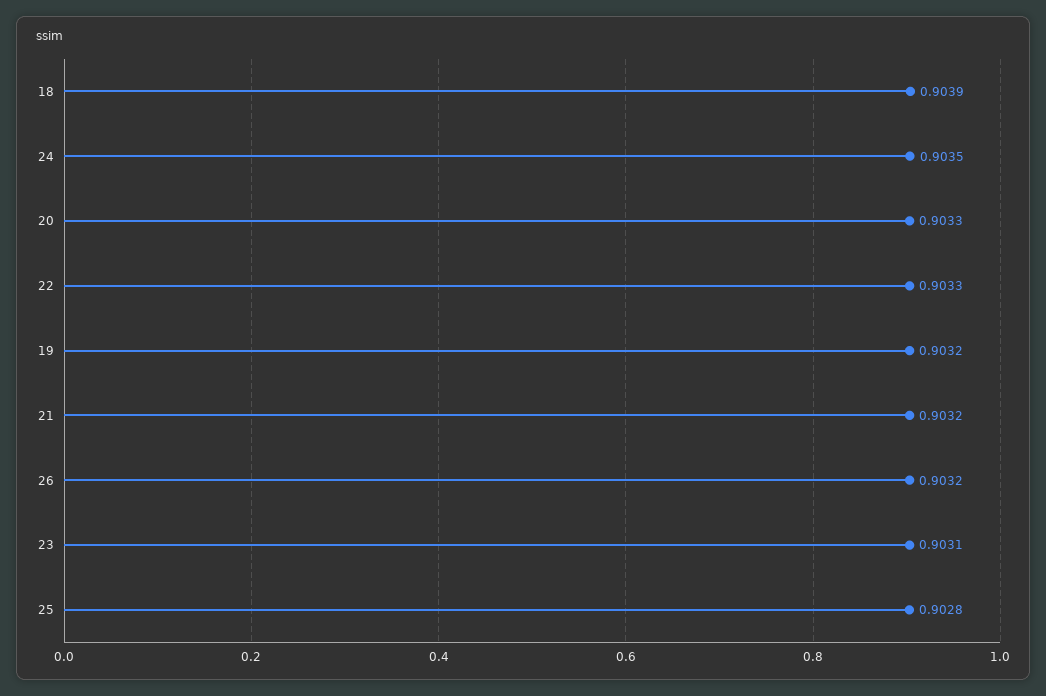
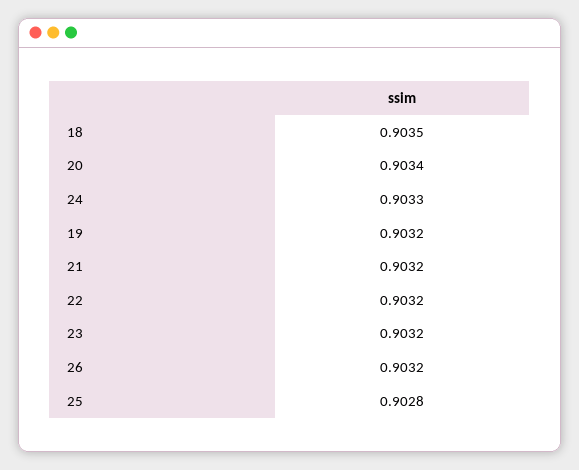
  {
-   "18": 0.9039,
+   "18": 0.9035,
-   "24": 0.9035,
+   "24": 0.9033,
-   "20": 0.9033,
+   "20": 0.9034,
-   "22": 0.9033,
+   "22": 0.9032,
    "19": 0.9032,
    "21": 0.9032,
    "26": 0.9032,
-   "23": 0.9031,
+   "23": 0.9032,
    "25": 0.9028
  }

